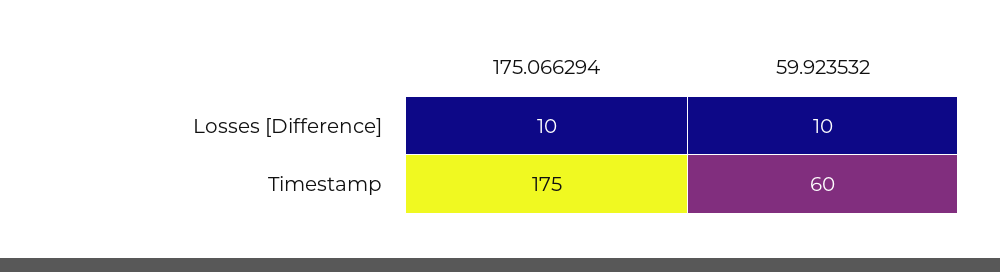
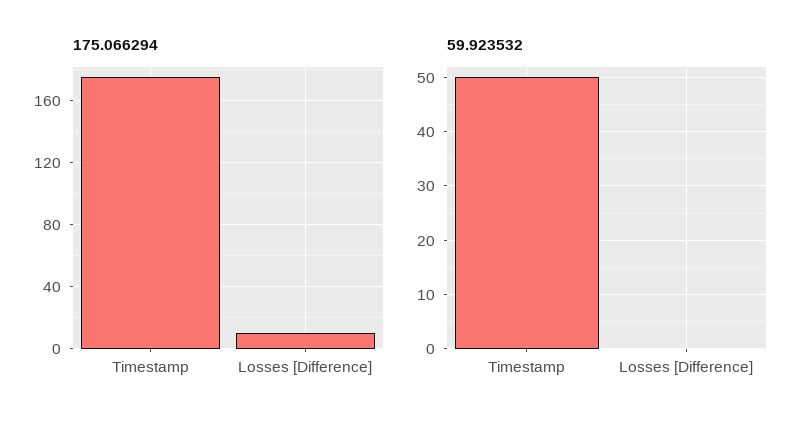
  {
    "175.066294": {
      "Losses [Difference]": 10,
      "Timestamp": 175
    },
    "59.923532": {
-     "Losses [Difference]": 10,
+     "Losses [Difference]": 0,
-     "Timestamp": 60
+     "Timestamp": 50
    }
  }

